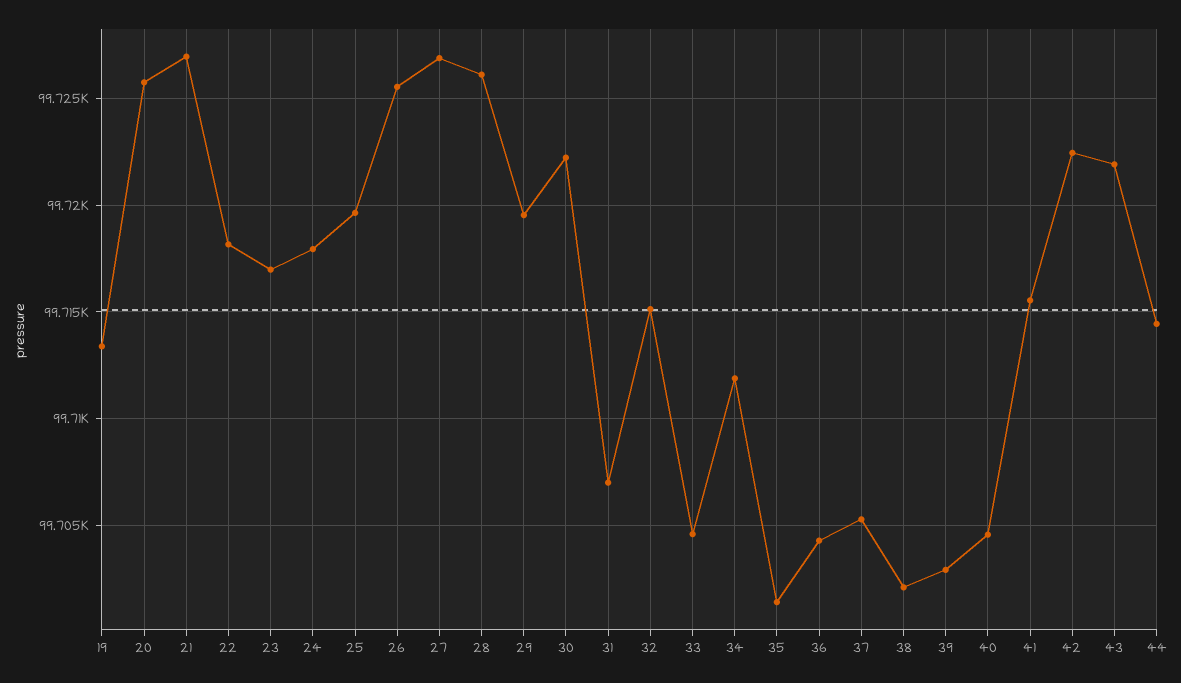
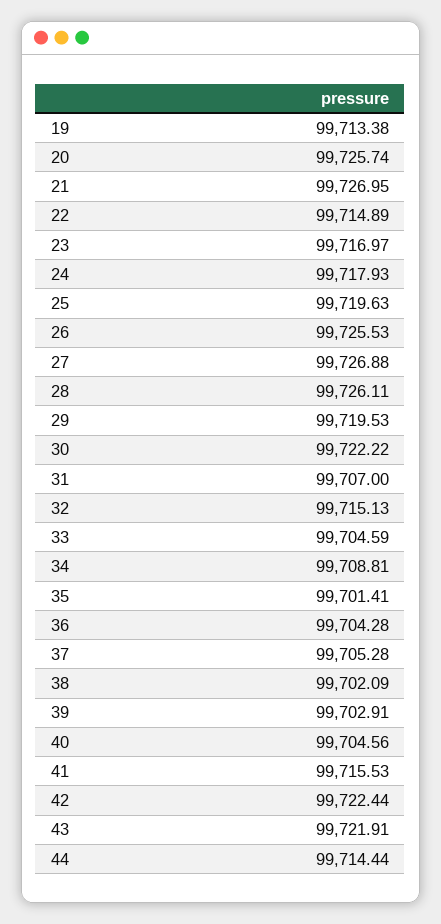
  {
    "19": 99713.38,
    "20": 99725.74,
    "21": 99726.95,
-   "22": 99718,
+   "22": 99714.89,
    "23": 99716.97,
    "24": 99717.93,
    "25": 99719.63,
    "26": 99725.53,
    "27": 99726.88,
    "28": 99726.11,
    "29": 99719.53,
    "30": 99722.22,
    "31": 99707,
    "32": 99715.13,
    "33": 99704.59,
-   "34": 99712,
+   "34": 99708.81,
    "35": 99701.41,
    "36": 99704.28,
    "37": 99705.28,
    "38": 99702.09,
    "39": 99702.91,
    "40": 99704.56,
    "41": 99715.53,
    "42": 99722.44,
    "43": 99721.91,
    "44": 99714.44
  }

